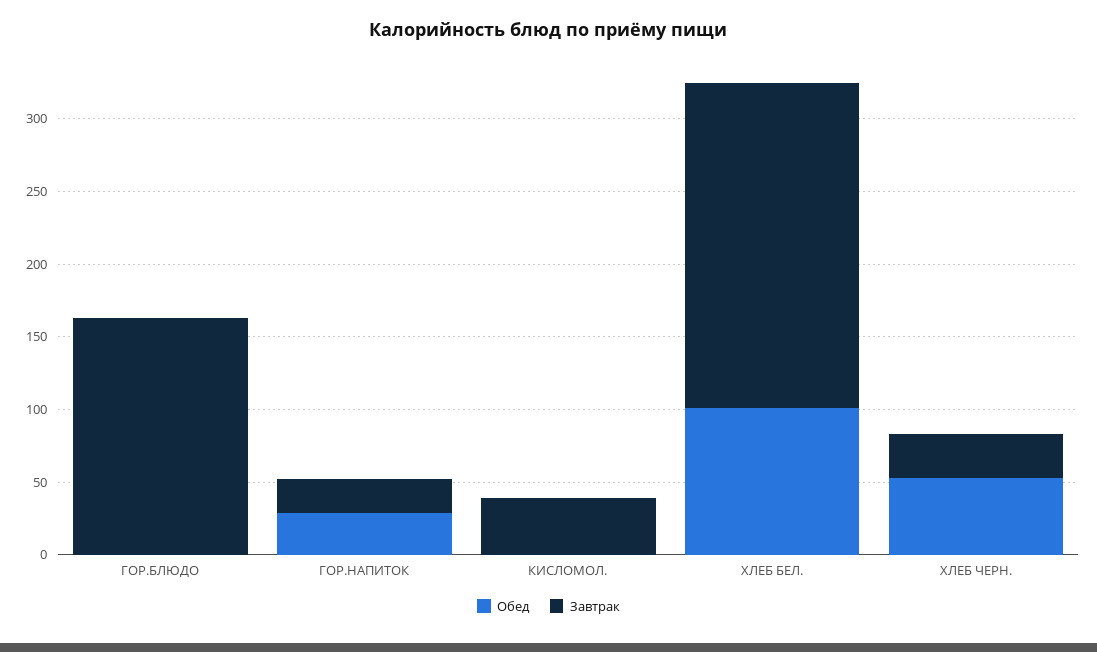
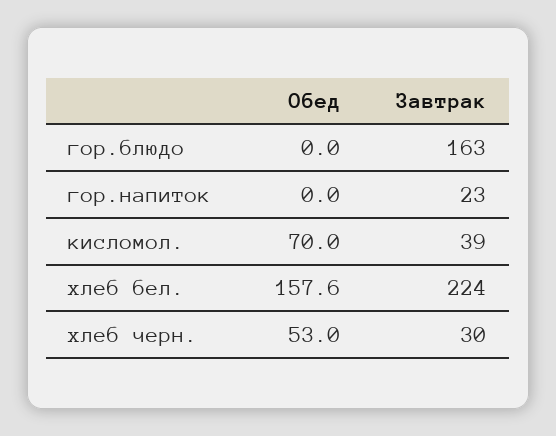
  {
    "Обед": {
      "ГОР.БЛЮДО": 0,
-     "ГОР.НАПИТОК": 30,
+     "ГОР.НАПИТОК": 0,
-     "КИСЛОМОЛ.": 0,
+     "КИСЛОМОЛ.": 70,
-     "ХЛЕБ БЕЛ.": 100,
+     "ХЛЕБ БЕЛ.": 157.6,
      "ХЛЕБ ЧЕРН.": 53
    },
    "Завтрак": {
      "ГОР.БЛЮДО": 163,
      "ГОР.НАПИТОК": 23,
      "КИСЛОМОЛ.": 39,
      "ХЛЕБ БЕЛ.": 224,
      "ХЛЕБ ЧЕРН.": 30
    }
  }

